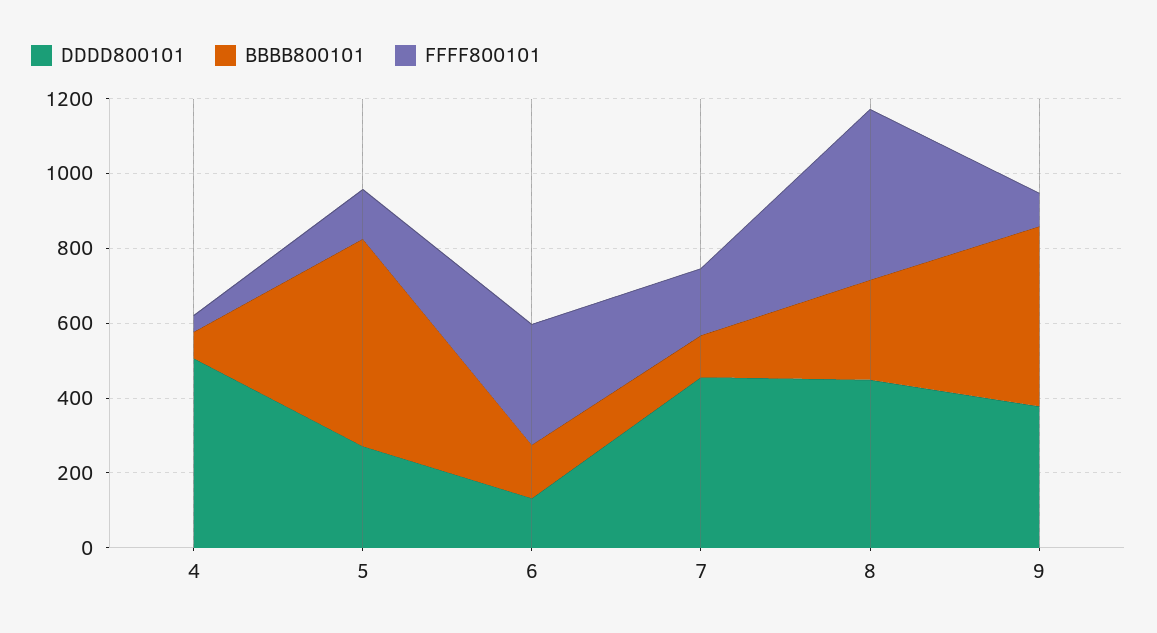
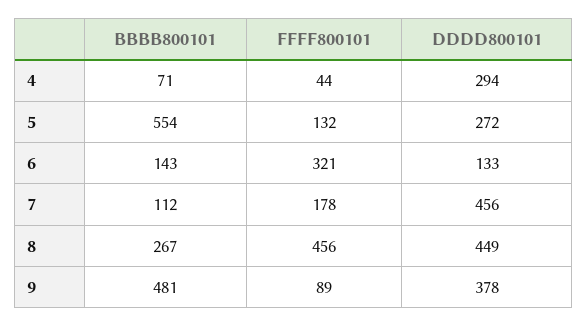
  {
    "DDDD800101": {
-     "4": 500,
+     "4": 294,
      "5": 272,
      "6": 133,
      "7": 456,
      "8": 449,
      "9": 378
    },
    "BBBB800101": {
      "4": 71,
      "5": 554,
      "6": 143,
      "7": 112,
      "8": 267,
      "9": 481
    },
    "FFFF800101": {
      "4": 44,
      "5": 132,
      "6": 321,
      "7": 178,
      "8": 456,
      "9": 89
    }
  }

